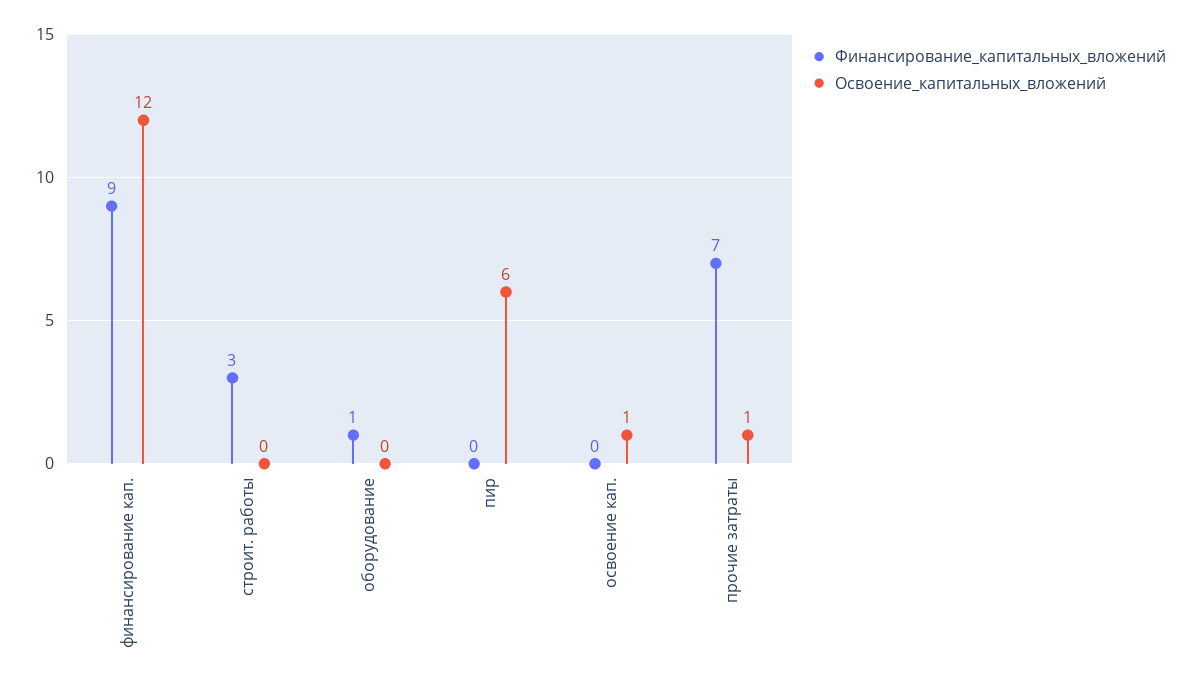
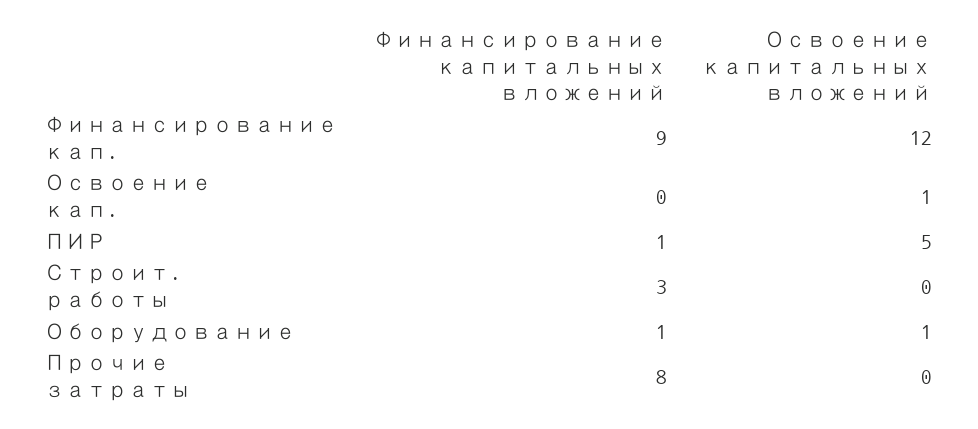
  {
    "Финансирование_капитальных_вложений": {
      "финансирование кап.": 9,
      "строит. работы": 3,
      "оборудование": 1,
-     "пир": 0,
+     "пир": 1,
      "освоение кап.": 0,
-     "прочие затраты": 7
+     "прочие затраты": 8
    },
    "Освоение_капитальных_вложений": {
      "финансирование кап.": 12,
      "строит. работы": 0,
-     "оборудование": 0,
+     "оборудование": 1,
-     "пир": 6,
+     "пир": 5,
      "освоение кап.": 1,
-     "прочие затраты": 1
+     "прочие затраты": 0
    }
  }

